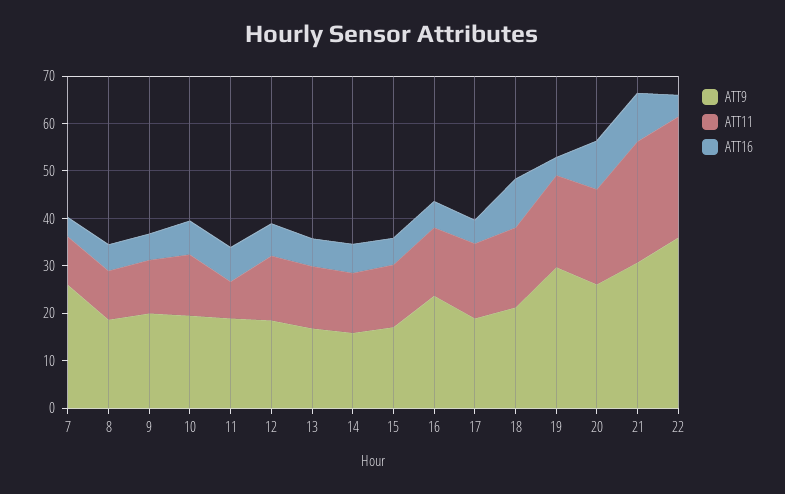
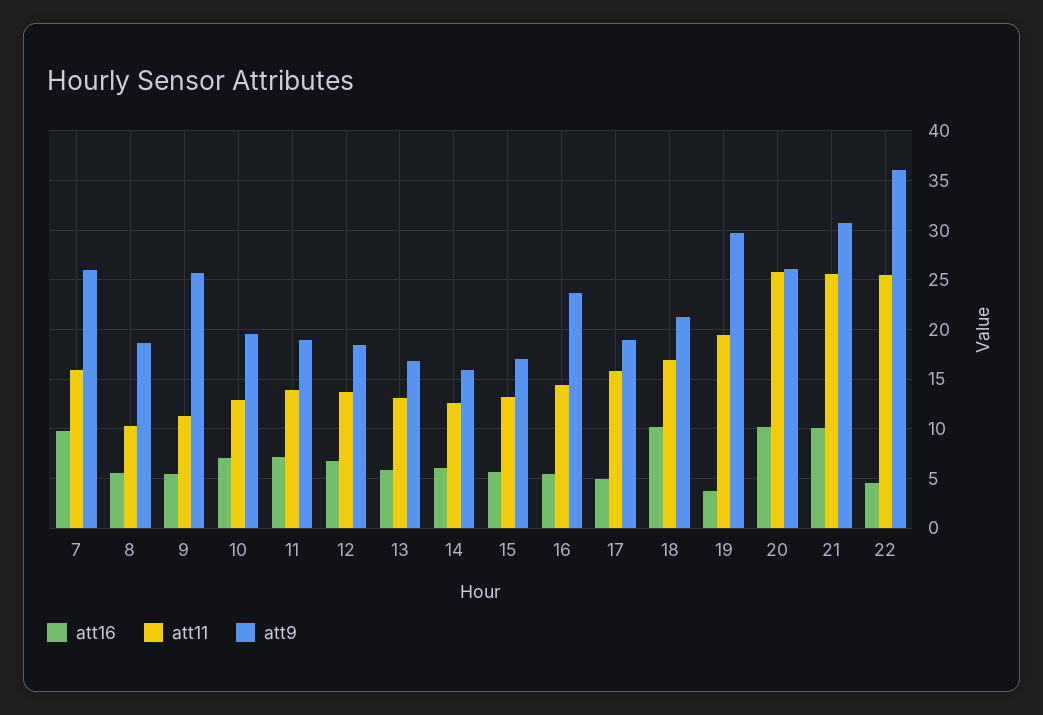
  {
    "ATT9": {
      "7": 26,
      "8": 19,
-     "9": 20,
+     "9": 26,
      "10": 20,
      "11": 19,
      "12": 18,
      "13": 17,
      "14": 16,
      "15": 17,
      "16": 24,
      "17": 19,
      "18": 21,
      "19": 30,
      "20": 26,
      "21": 31,
      "22": 36
    },
    "ATT11": {
-     "7": 10,
+     "7": 16,
      "8": 10,
      "9": 11,
      "10": 13,
-     "11": 8,
+     "11": 14,
      "12": 14,
      "13": 13,
      "14": 13,
      "15": 13,
      "16": 14,
      "17": 16,
      "18": 17,
      "19": 19,
-     "20": 20,
+     "20": 26,
      "21": 26,
      "22": 25
    },
    "ATT16": {
-     "7": 4,
+     "7": 10,
      "8": 6,
      "9": 5,
      "10": 7,
      "11": 7,
      "12": 7,
      "13": 6,
      "14": 6,
      "15": 6,
      "16": 5,
      "17": 5,
      "18": 10,
      "19": 4,
      "20": 10,
      "21": 10,
      "22": 5
    }
  }

